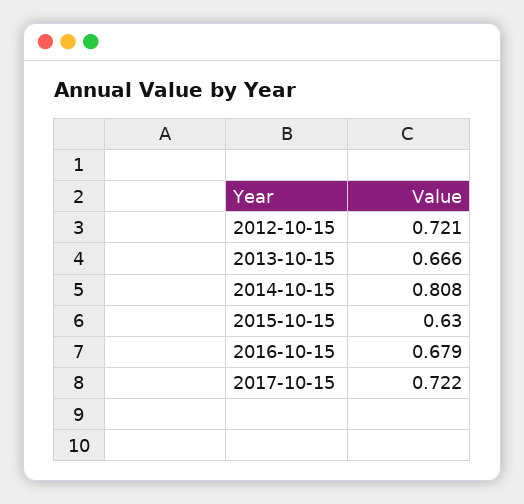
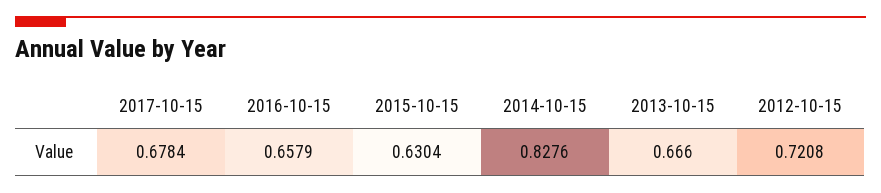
  {
    "2012-10-15": 0.7208,
    "2013-10-15": 0.666,
-   "2014-10-15": 0.808,
+   "2014-10-15": 0.8276,
    "2015-10-15": 0.6304,
-   "2016-10-15": 0.679,
+   "2016-10-15": 0.6579,
-   "2017-10-15": 0.722
+   "2017-10-15": 0.6784
  }

